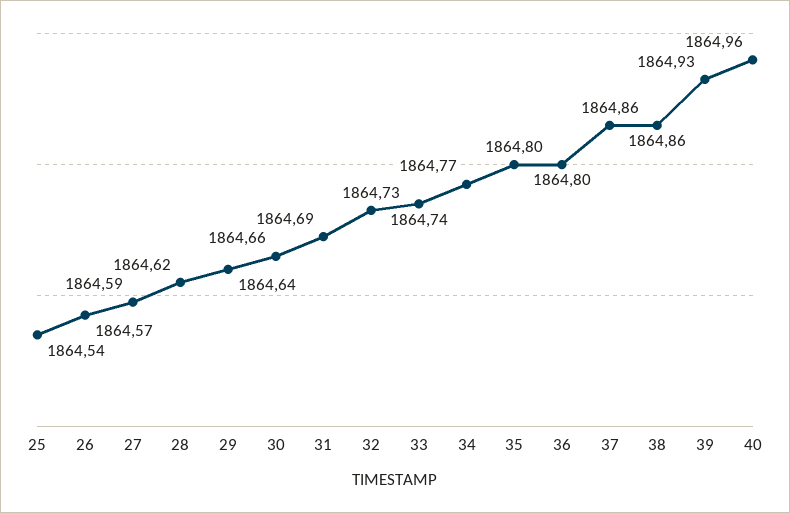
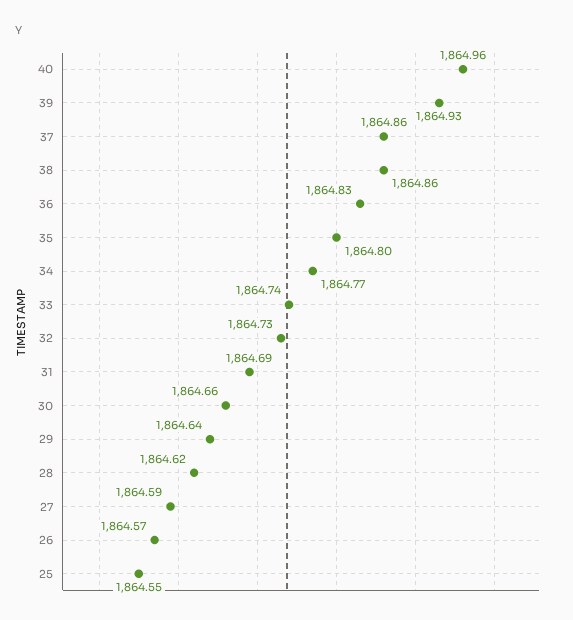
  {
-   "25": 1864.54,
+   "25": 1864.55,
    "26": 1864.57,
    "27": 1864.59,
    "28": 1864.62,
    "29": 1864.64,
    "30": 1864.66,
    "31": 1864.69,
    "32": 1864.73,
    "33": 1864.74,
    "34": 1864.77,
    "35": 1864.8,
-   "36": 1864.8,
+   "36": 1864.83,
    "37": 1864.86,
    "38": 1864.86,
    "39": 1864.93,
    "40": 1864.96
  }

